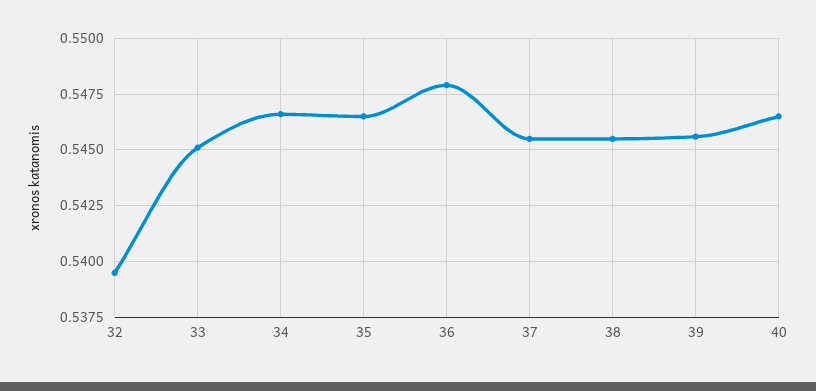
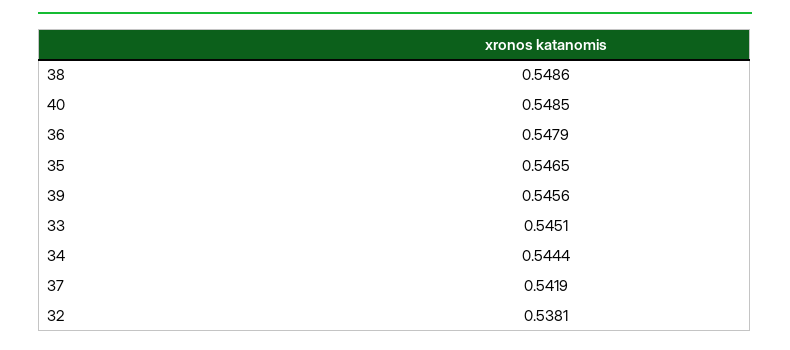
  {
-   "32": 0.5395,
+   "32": 0.5381,
    "33": 0.5451,
-   "34": 0.5465,
+   "34": 0.5444,
    "35": 0.5465,
    "36": 0.5479,
-   "37": 0.5455,
+   "37": 0.5419,
-   "38": 0.5455,
+   "38": 0.5486,
    "39": 0.5456,
-   "40": 0.5465
+   "40": 0.5485
  }

